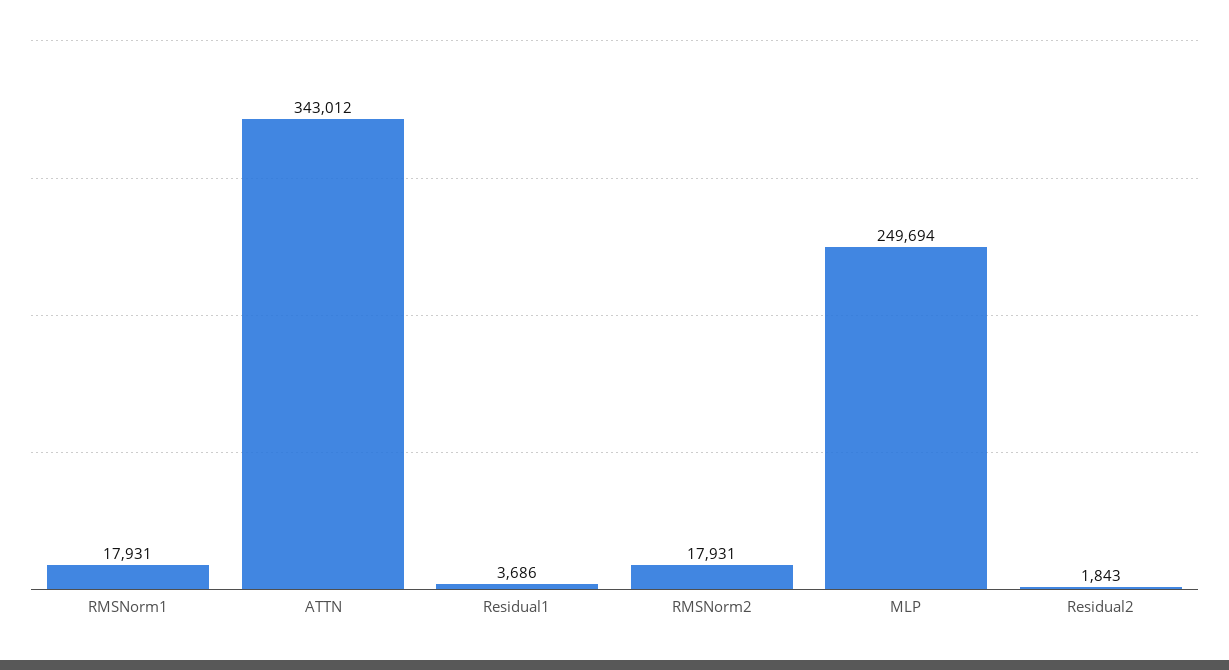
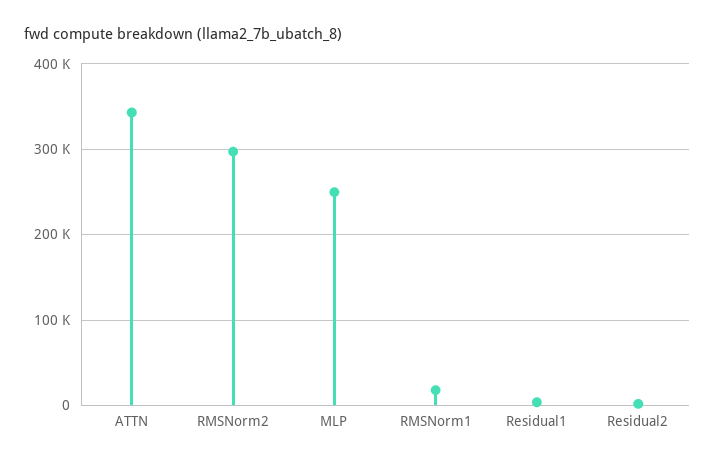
  {
    "RMSNorm1": 17931,
    "ATTN": 343012,
    "Residual1": 3686,
-   "RMSNorm2": 17931,
+   "RMSNorm2": 300000,
    "MLP": 249694,
    "Residual2": 1843
  }

